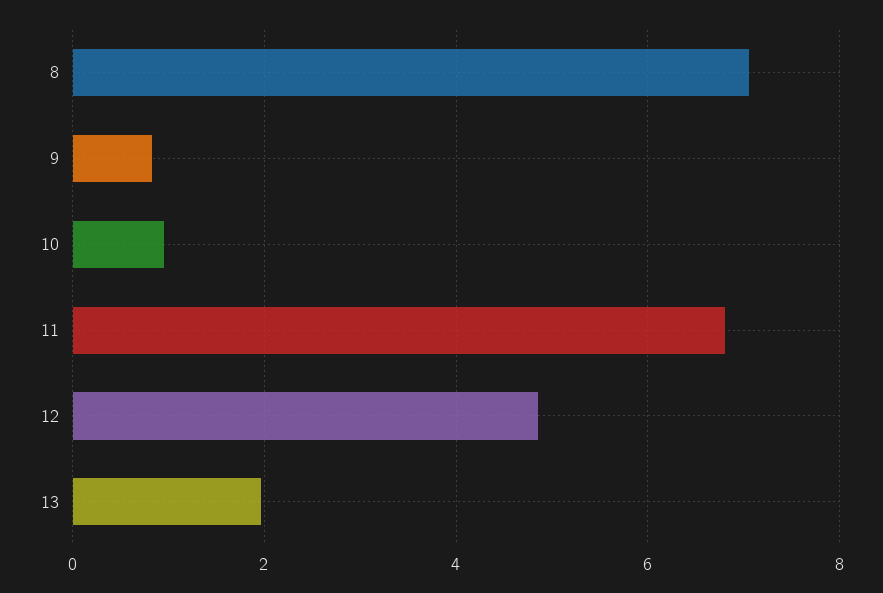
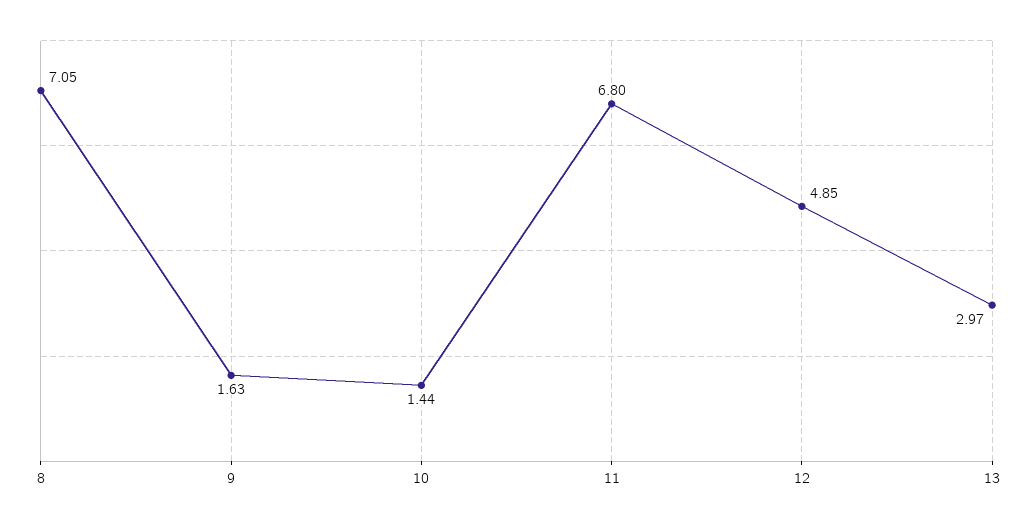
  {
    "8": 7.05,
-   "9": 0.8,
+   "9": 1.63,
-   "10": 1,
+   "10": 1.44,
    "11": 6.8,
    "12": 4.85,
-   "13": 2
+   "13": 2.97
  }

